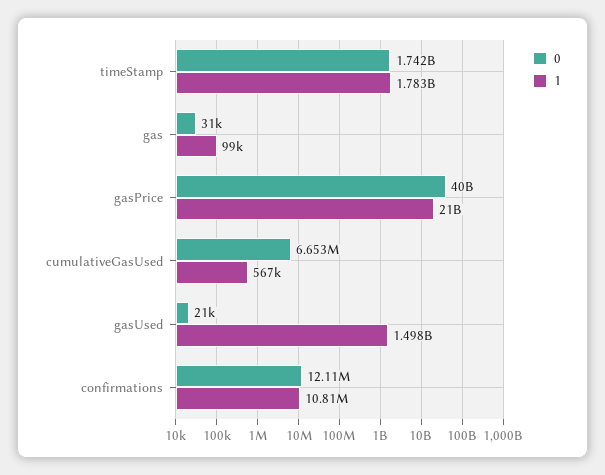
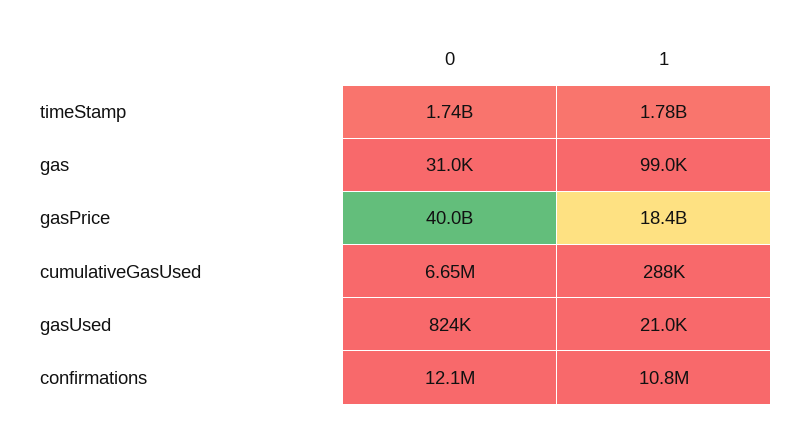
  {
    "0": {
      "timeStamp": 1742000000,
      "gas": 31000,
      "gasPrice": 40000000000,
      "cumulativeGasUsed": 6653000,
-     "gasUsed": 21000,
+     "gasUsed": 824000,
      "confirmations": 12110000
    },
    "1": {
      "timeStamp": 1783000000,
      "gas": 99000,
-     "gasPrice": 21000000000,
+     "gasPrice": 18400000000,
-     "cumulativeGasUsed": 567000,
+     "cumulativeGasUsed": 288000,
-     "gasUsed": 1498000000,
+     "gasUsed": 21000,
      "confirmations": 10810000
    }
  }

